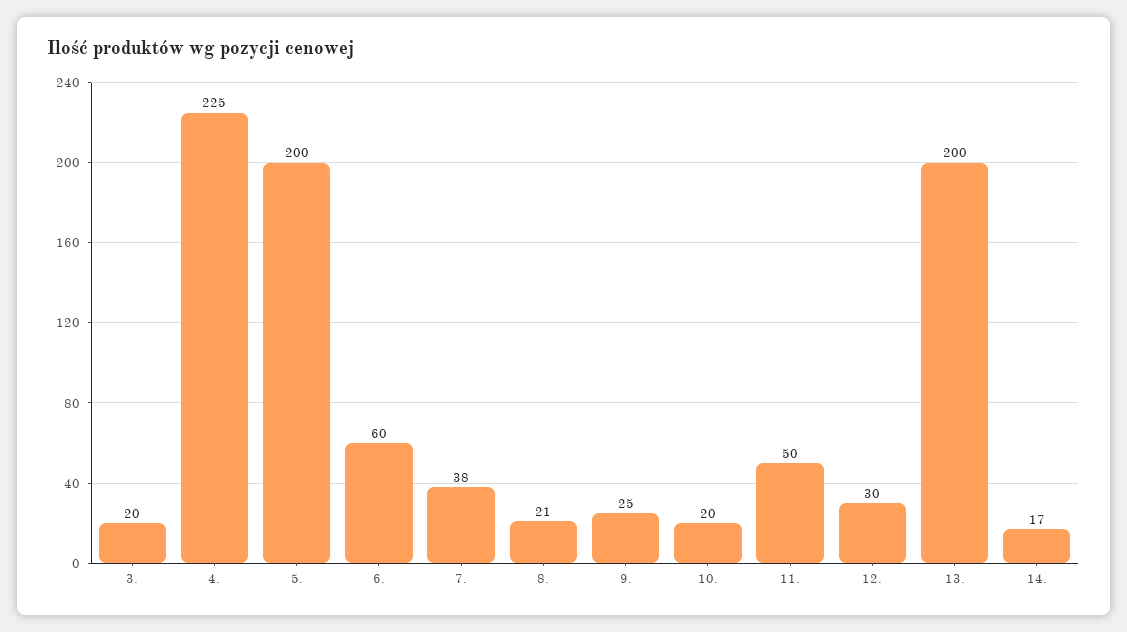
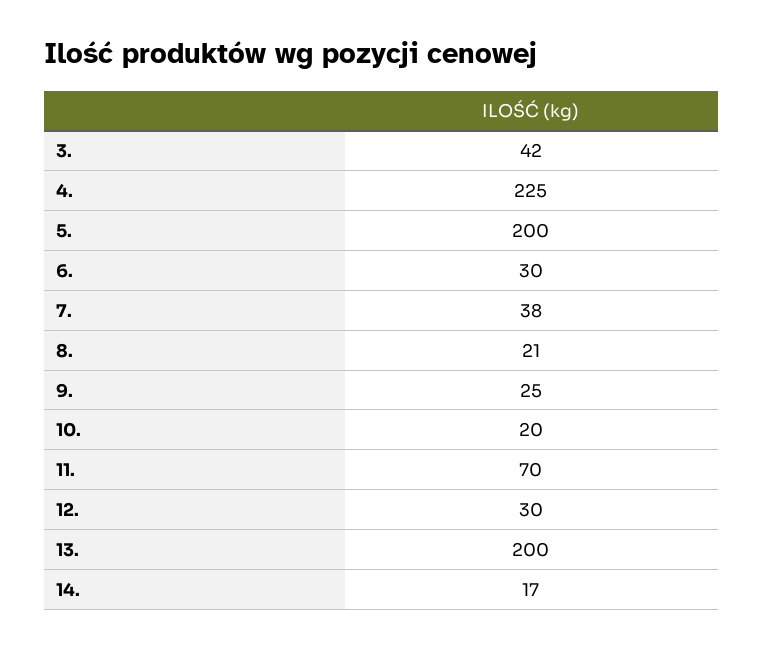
  {
-   "3.": 20,
+   "3.": 42,
    "4.": 225,
    "5.": 200,
-   "6.": 60,
+   "6.": 30,
    "7.": 38,
    "8.": 21,
    "9.": 25,
    "10.": 20,
-   "11.": 50,
+   "11.": 70,
    "12.": 30,
    "13.": 200,
    "14.": 17
  }

